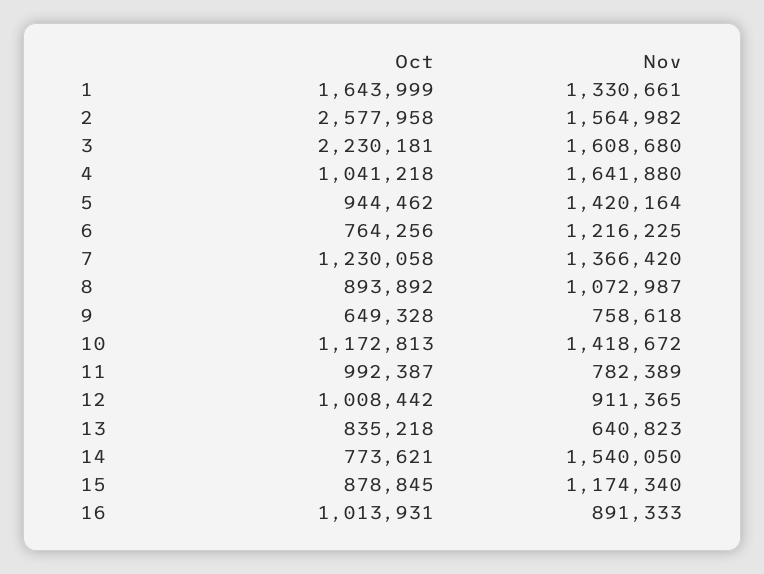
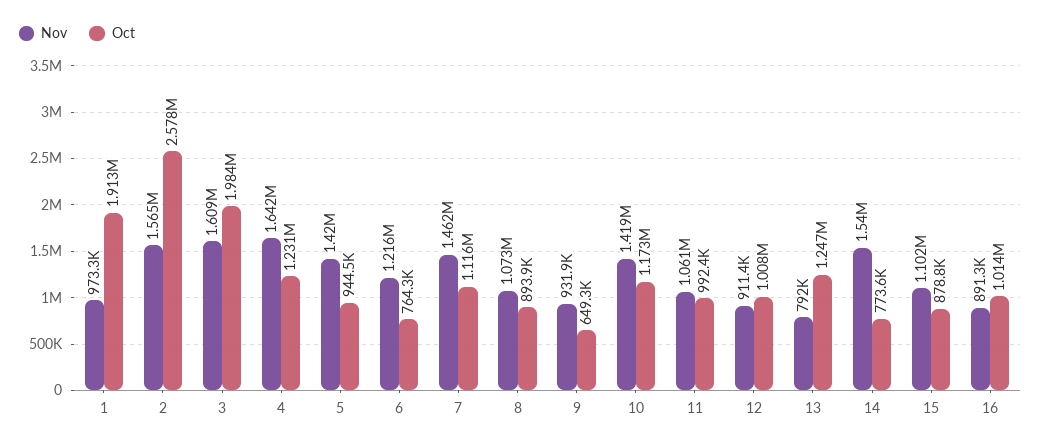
  {
    "Oct": {
-     "1": 1643999,
+     "1": 1913000,
      "2": 2577958,
-     "3": 2230181,
+     "3": 1984000,
-     "4": 1041218,
+     "4": 1231000,
      "5": 944462,
      "6": 764256,
-     "7": 1230058,
+     "7": 1116000,
      "8": 893892,
      "9": 649328,
      "10": 1172813,
      "11": 992387,
      "12": 1008442,
-     "13": 835218,
+     "13": 1247000,
      "14": 773621,
      "15": 878845,
      "16": 1013931
    },
    "Nov": {
-     "1": 1330661,
+     "1": 973300,
      "2": 1564982,
      "3": 1608680,
      "4": 1641880,
      "5": 1420164,
      "6": 1216225,
-     "7": 1366420,
+     "7": 1462000,
      "8": 1072987,
-     "9": 758618,
+     "9": 931900,
      "10": 1418672,
-     "11": 782389,
+     "11": 1061000,
      "12": 911365,
-     "13": 640823,
+     "13": 792000,
      "14": 1540050,
-     "15": 1174340,
+     "15": 1102000,
      "16": 891333
    }
  }

